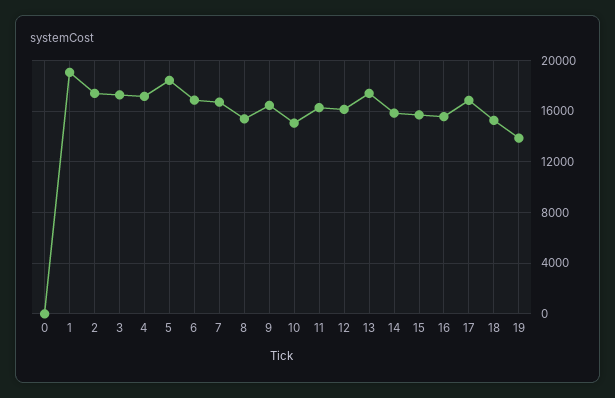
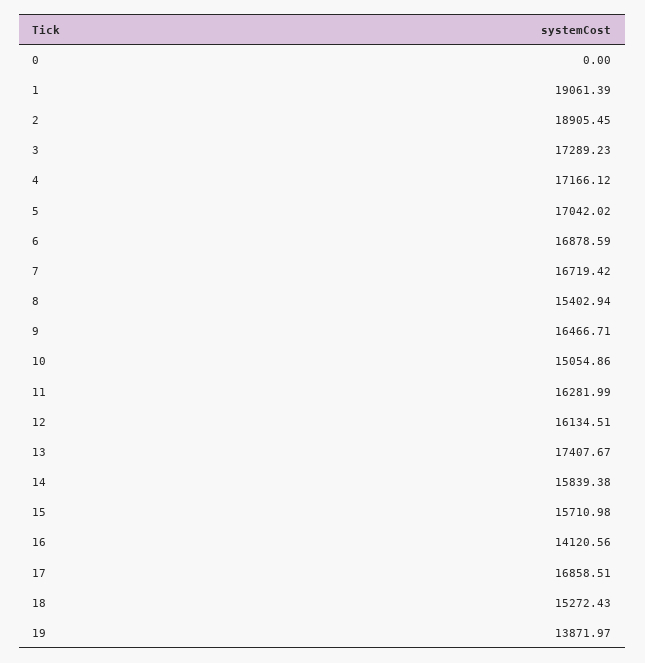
  {
    "0": 0,
    "1": 19061.39,
-   "2": 17500,
+   "2": 18905.45,
    "3": 17289.23,
    "4": 17166.12,
-   "5": 18500,
+   "5": 17042.02,
    "6": 16878.59,
    "7": 16719.42,
    "8": 15402.94,
    "9": 16466.71,
    "10": 15054.86,
    "11": 16281.99,
    "12": 16134.51,
    "13": 17407.67,
    "14": 15839.38,
    "15": 15710.98,
-   "16": 15500,
+   "16": 14120.56,
    "17": 16858.51,
    "18": 15272.43,
    "19": 13871.97
  }

